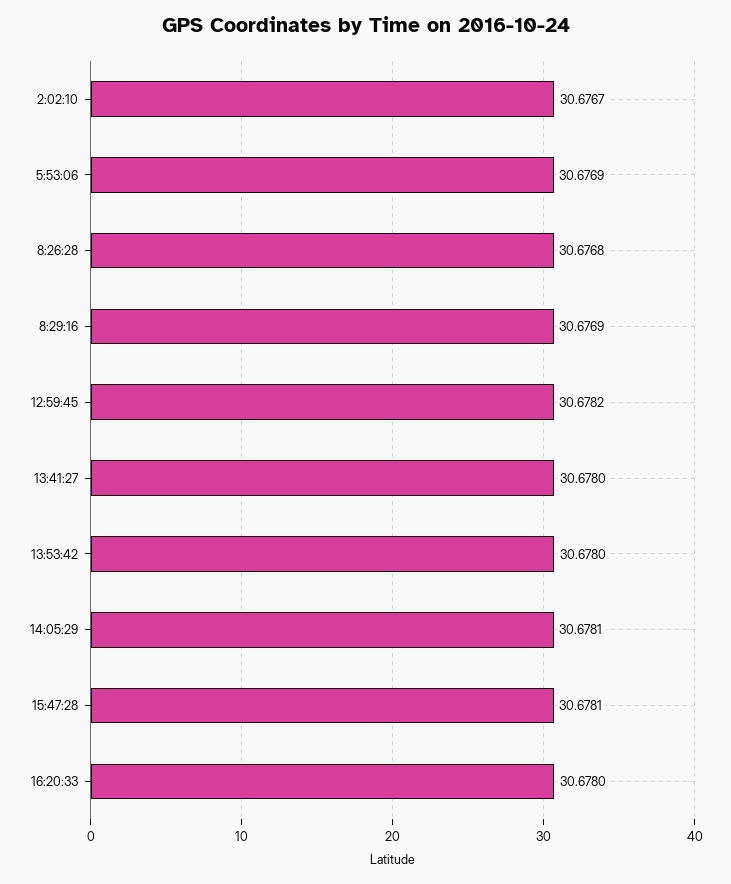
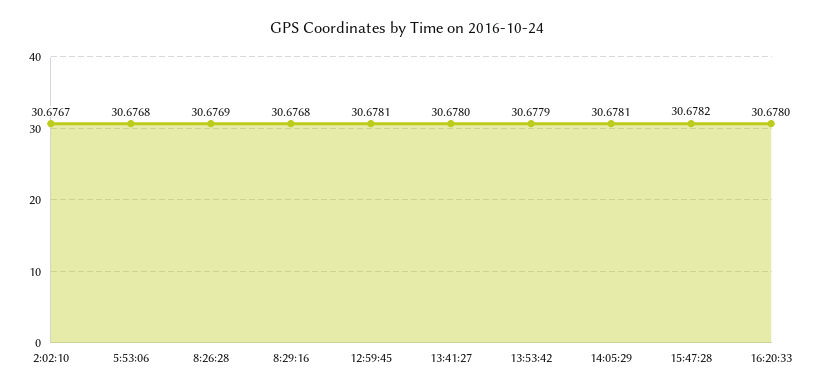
  {
    "2:02:10": 30.6767,
-   "5:53:06": 30.6769,
+   "5:53:06": 30.6768,
-   "8:26:28": 30.6768,
+   "8:26:28": 30.6769,
-   "8:29:16": 30.6769,
+   "8:29:16": 30.6768,
-   "12:59:45": 30.6782,
+   "12:59:45": 30.6781,
    "13:41:27": 30.678,
-   "13:53:42": 30.678,
+   "13:53:42": 30.6779,
    "14:05:29": 30.6781,
-   "15:47:28": 30.6781,
+   "15:47:28": 30.6782,
    "16:20:33": 30.678
  }

